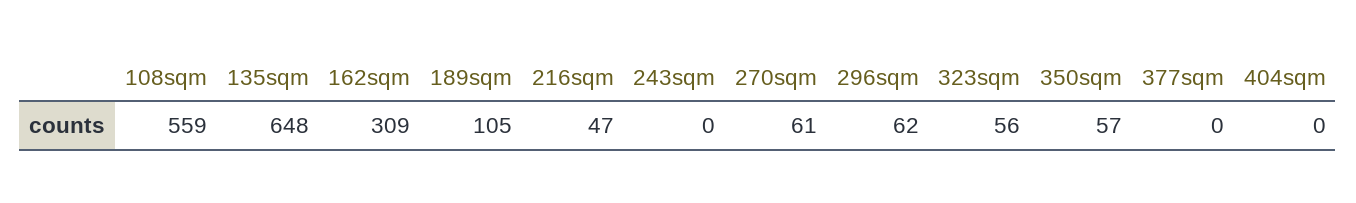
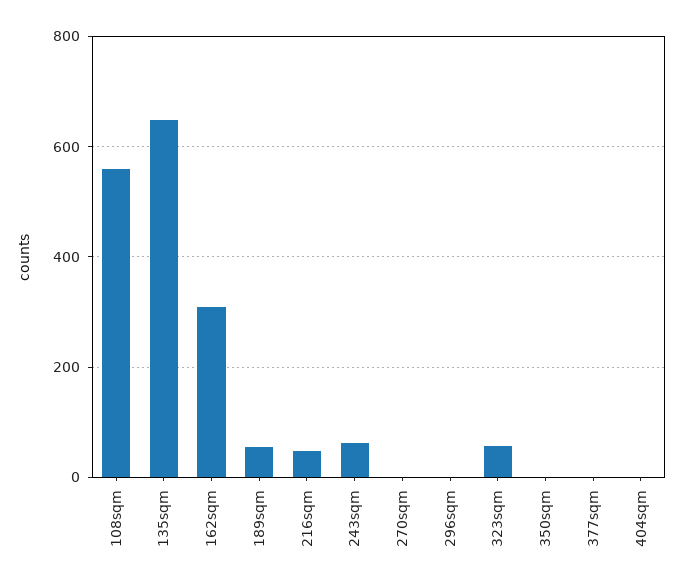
  {
    "108sqm": 559,
    "135sqm": 648,
    "162sqm": 309,
-   "189sqm": 105,
+   "189sqm": 60,
    "216sqm": 47,
-   "243sqm": 0,
+   "243sqm": 60,
-   "270sqm": 61,
+   "270sqm": 0,
-   "296sqm": 62,
+   "296sqm": 0,
    "323sqm": 56,
-   "350sqm": 57,
+   "350sqm": 0,
    "377sqm": 0,
    "404sqm": 0
  }

